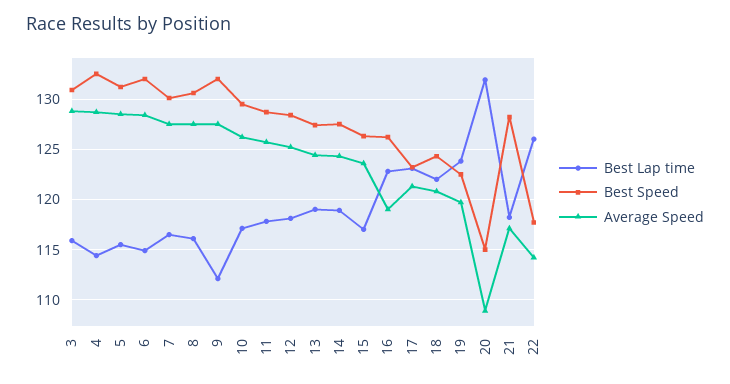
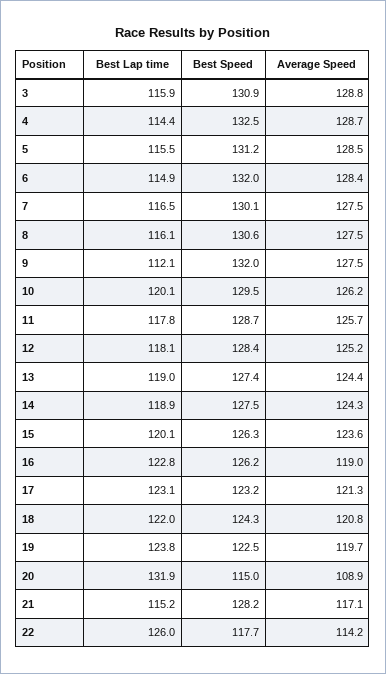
  {
    "Best Lap time": {
      "3": 115.9,
      "4": 114.4,
      "5": 115.5,
      "6": 114.9,
      "7": 116.5,
      "8": 116.1,
      "9": 112.1,
-     "10": 117,
+     "10": 120.1,
      "11": 117.8,
      "12": 118.1,
      "13": 119,
      "14": 118.9,
-     "15": 117,
+     "15": 120.1,
      "16": 122.8,
      "17": 123.1,
      "18": 122,
      "19": 123.8,
      "20": 131.9,
-     "21": 118,
+     "21": 115.2,
      "22": 126
    },
    "Best Speed": {
      "3": 130.9,
      "4": 132.5,
      "5": 131.2,
      "6": 132,
      "7": 130.1,
      "8": 130.6,
      "9": 132,
      "10": 129.5,
      "11": 128.7,
      "12": 128.4,
      "13": 127.4,
      "14": 127.5,
      "15": 126.3,
      "16": 126.2,
      "17": 123.2,
      "18": 124.3,
      "19": 122.5,
      "20": 115,
      "21": 128.2,
      "22": 117.7
    },
    "Average Speed": {
      "3": 128.8,
      "4": 128.7,
      "5": 128.5,
      "6": 128.4,
      "7": 127.5,
      "8": 127.5,
      "9": 127.5,
      "10": 126.2,
      "11": 125.7,
      "12": 125.2,
      "13": 124.4,
      "14": 124.3,
      "15": 123.6,
      "16": 119,
      "17": 121.3,
      "18": 120.8,
      "19": 119.7,
      "20": 108.9,
      "21": 117.1,
      "22": 114.2
    }
  }

